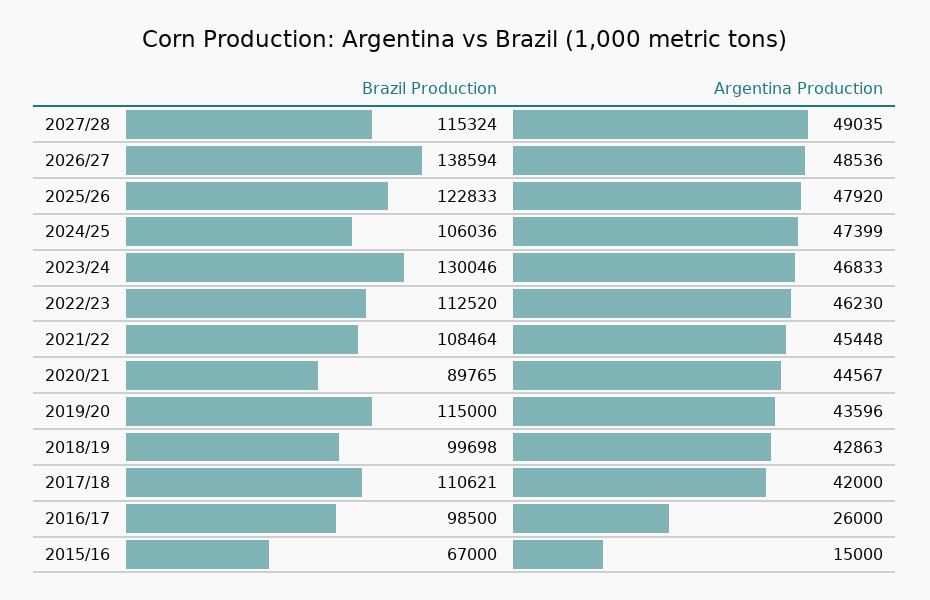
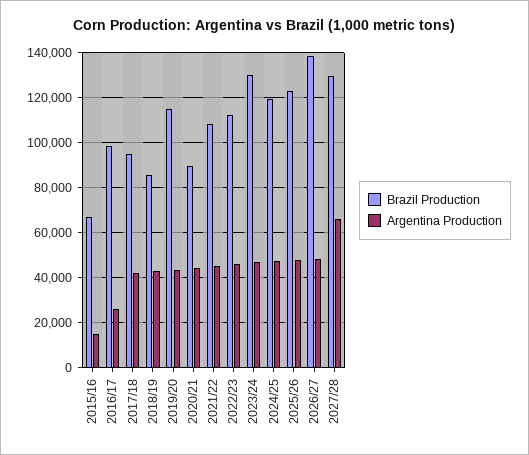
  {
    "Brazil Production": {
-     "2027/28": 115324,
+     "2027/28": 130000,
      "2026/27": 138594,
      "2025/26": 122833,
-     "2024/25": 106036,
+     "2024/25": 120000,
      "2023/24": 130046,
      "2022/23": 112520,
      "2021/22": 108464,
      "2020/21": 89765,
      "2019/20": 115000,
-     "2018/19": 99698,
+     "2018/19": 85000,
-     "2017/18": 110621,
+     "2017/18": 95000,
      "2016/17": 98500,
      "2015/16": 67000
    },
    "Argentina Production": {
-     "2027/28": 49035,
+     "2027/28": 65000,
      "2026/27": 48536,
      "2025/26": 47920,
      "2024/25": 47399,
      "2023/24": 46833,
      "2022/23": 46230,
      "2021/22": 45448,
      "2020/21": 44567,
      "2019/20": 43596,
      "2018/19": 42863,
      "2017/18": 42000,
      "2016/17": 26000,
      "2015/16": 15000
    }
  }

